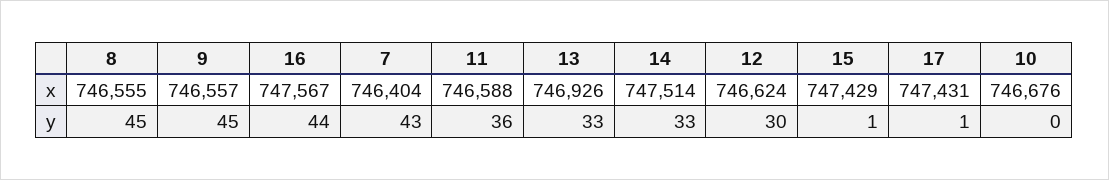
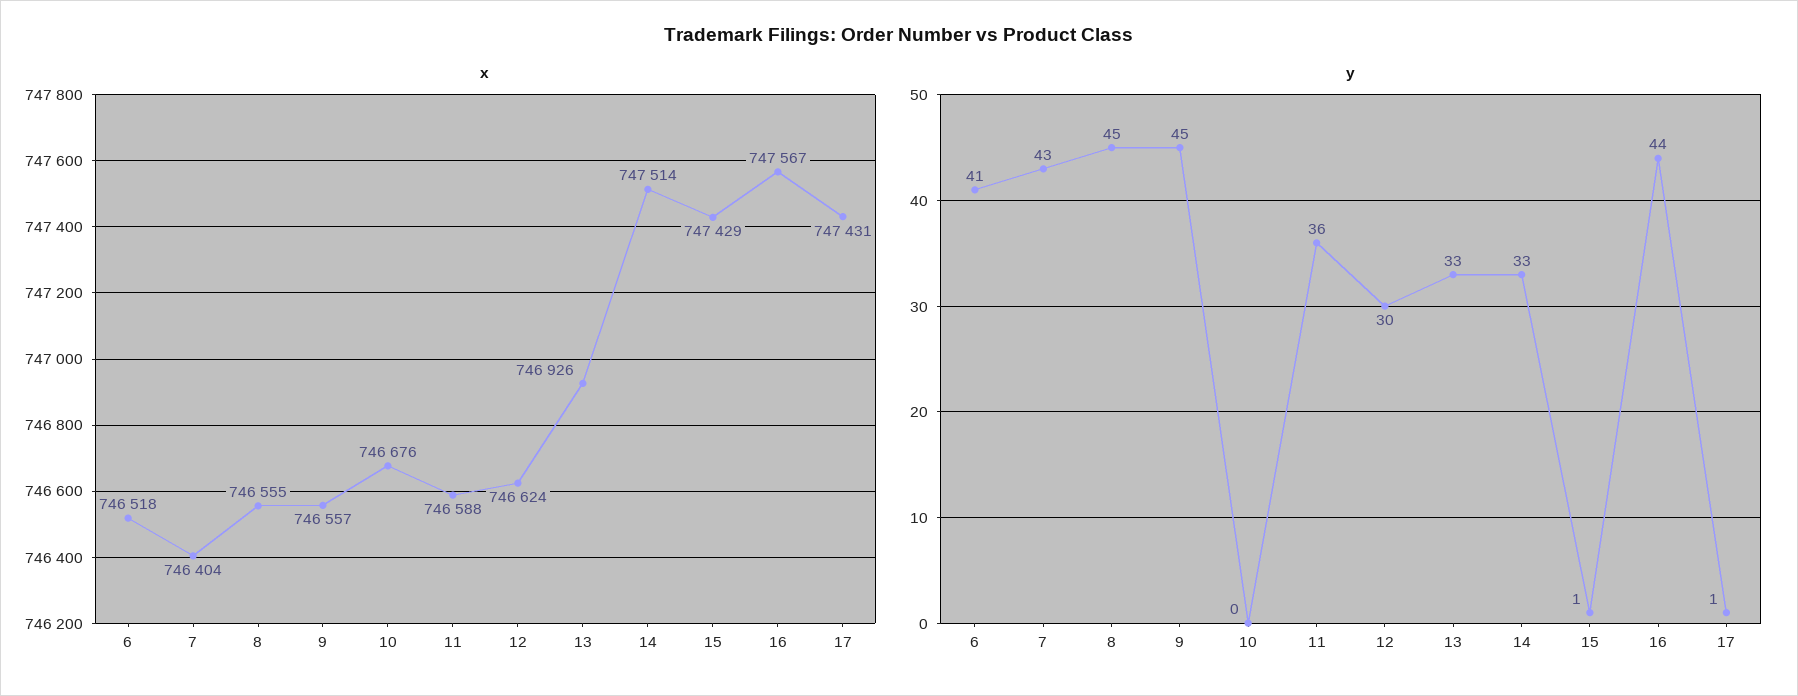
  {
    "x": {
      "8": 746555,
      "9": 746557,
      "16": 747567,
      "7": 746404,
      "11": 746588,
      "13": 746926,
      "14": 747514,
      "12": 746624,
      "15": 747429,
      "17": 747431,
-     "10": 746676
+     "10": 746676,
+     "6": 746518
    },
    "y": {
      "8": 45,
      "9": 45,
      "16": 44,
      "7": 43,
      "11": 36,
      "13": 33,
      "14": 33,
      "12": 30,
      "15": 1,
      "17": 1,
-     "10": 0
+     "10": 0,
+     "6": 41
    }
  }

